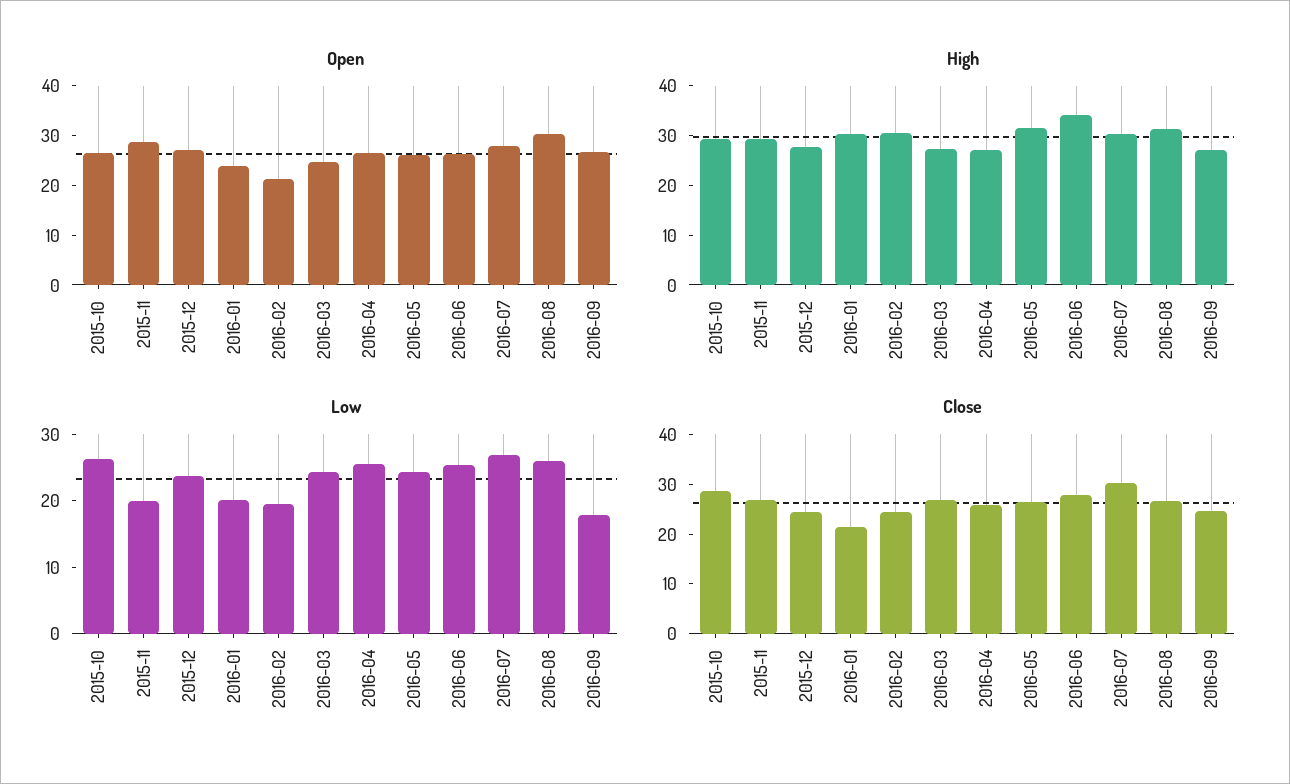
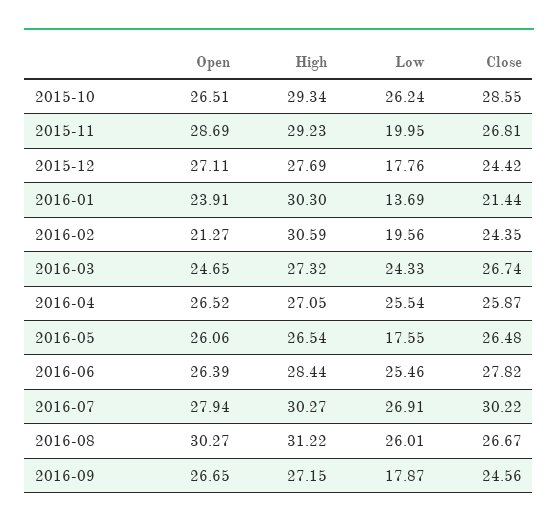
  {
    "Open": {
      "2015-10": 26.51,
      "2015-11": 28.69,
      "2015-12": 27.11,
      "2016-01": 23.91,
      "2016-02": 21.27,
      "2016-03": 24.65,
      "2016-04": 26.52,
      "2016-05": 26.06,
      "2016-06": 26.39,
      "2016-07": 27.94,
      "2016-08": 30.27,
      "2016-09": 26.65
    },
    "High": {
      "2015-10": 29.34,
      "2015-11": 29.23,
      "2015-12": 27.69,
      "2016-01": 30.3,
      "2016-02": 30.59,
      "2016-03": 27.32,
      "2016-04": 27.05,
-     "2016-05": 32,
+     "2016-05": 26.54,
-     "2016-06": 34,
+     "2016-06": 28.44,
      "2016-07": 30.27,
      "2016-08": 31.22,
      "2016-09": 27.15
    },
    "Low": {
      "2015-10": 26.24,
      "2015-11": 19.95,
-     "2015-12": 24,
+     "2015-12": 17.76,
-     "2016-01": 20,
+     "2016-01": 13.69,
      "2016-02": 19.56,
      "2016-03": 24.33,
      "2016-04": 25.54,
-     "2016-05": 24,
+     "2016-05": 17.55,
      "2016-06": 25.46,
      "2016-07": 26.91,
      "2016-08": 26.01,
      "2016-09": 17.87
    },
    "Close": {
      "2015-10": 28.55,
      "2015-11": 26.81,
      "2015-12": 24.42,
      "2016-01": 21.44,
      "2016-02": 24.35,
      "2016-03": 26.74,
      "2016-04": 25.87,
      "2016-05": 26.48,
      "2016-06": 27.82,
      "2016-07": 30.22,
      "2016-08": 26.67,
      "2016-09": 24.56
    }
  }

